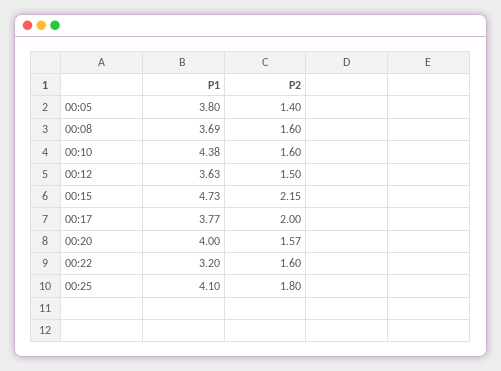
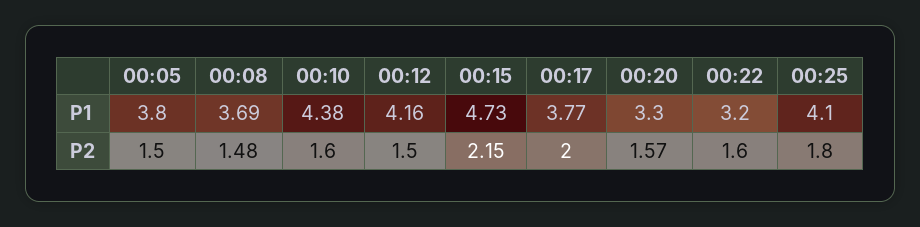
  {
    "P1": {
      "00:05": 3.8,
      "00:08": 3.69,
      "00:10": 4.38,
-     "00:12": 3.63,
+     "00:12": 4.16,
      "00:15": 4.73,
      "00:17": 3.77,
-     "00:20": 4,
+     "00:20": 3.3,
      "00:22": 3.2,
      "00:25": 4.1
    },
    "P2": {
-     "00:05": 1.4,
+     "00:05": 1.5,
-     "00:08": 1.6,
+     "00:08": 1.48,
      "00:10": 1.6,
      "00:12": 1.5,
      "00:15": 2.15,
      "00:17": 2,
      "00:20": 1.57,
      "00:22": 1.6,
      "00:25": 1.8
    }
  }

